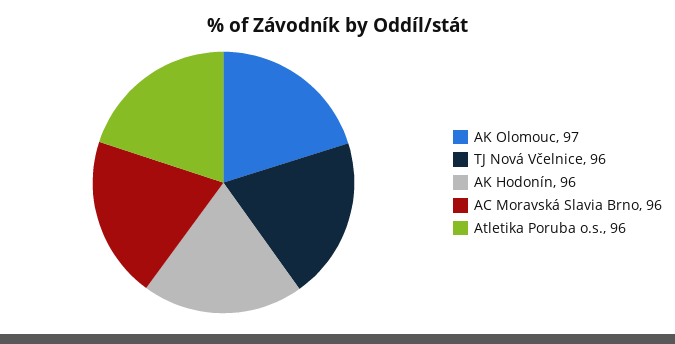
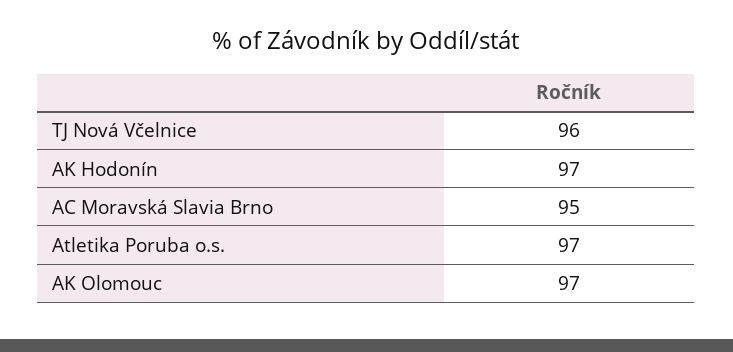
  {
    "AK Olomouc": 97,
    "TJ Nová Včelnice": 96,
-   "AK Hodonín": 96,
+   "AK Hodonín": 97,
-   "AC Moravská Slavia Brno": 96,
+   "AC Moravská Slavia Brno": 95,
-   "Atletika Poruba o.s.": 96
+   "Atletika Poruba o.s.": 97
  }

